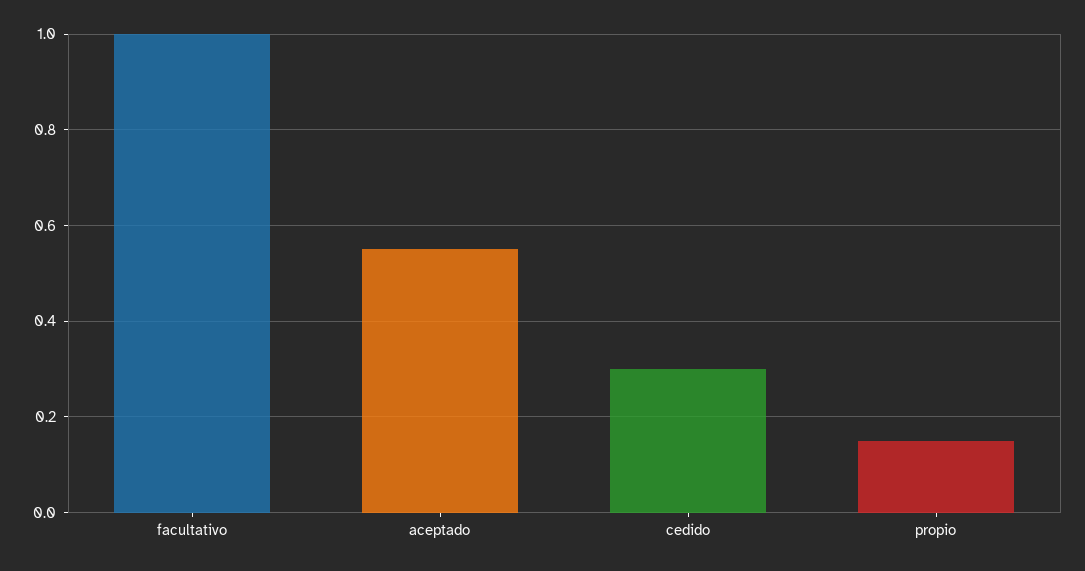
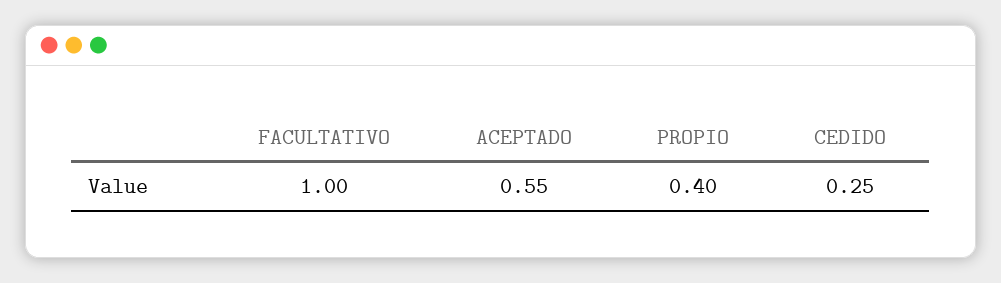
  {
    "facultativo": 1,
    "aceptado": 0.55,
-   "cedido": 0.3,
+   "cedido": 0.25,
-   "propio": 0.15
+   "propio": 0.4
  }

